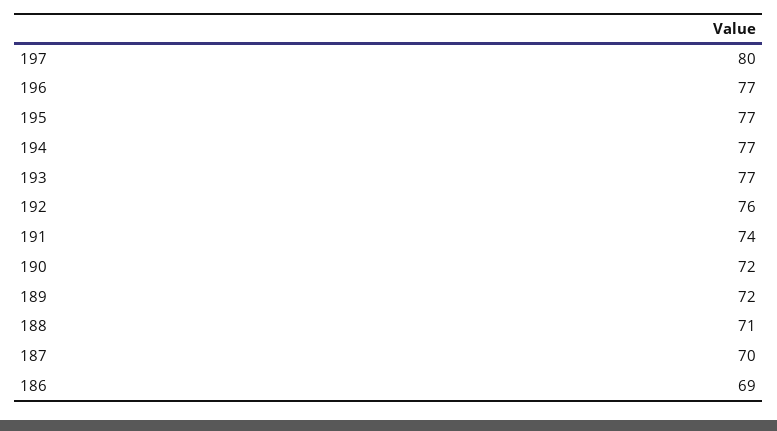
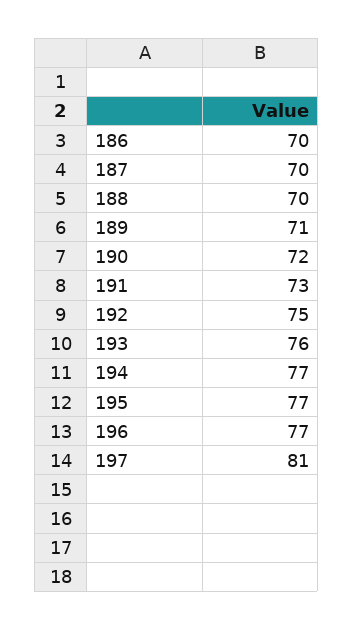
  {
-   "197": 80,
+   "197": 81,
    "196": 77,
    "195": 77,
    "194": 77,
-   "193": 77,
+   "193": 76,
-   "192": 76,
+   "192": 75,
-   "191": 74,
+   "191": 73,
    "190": 72,
-   "189": 72,
+   "189": 71,
-   "188": 71,
+   "188": 70,
    "187": 70,
-   "186": 69
+   "186": 70
  }

